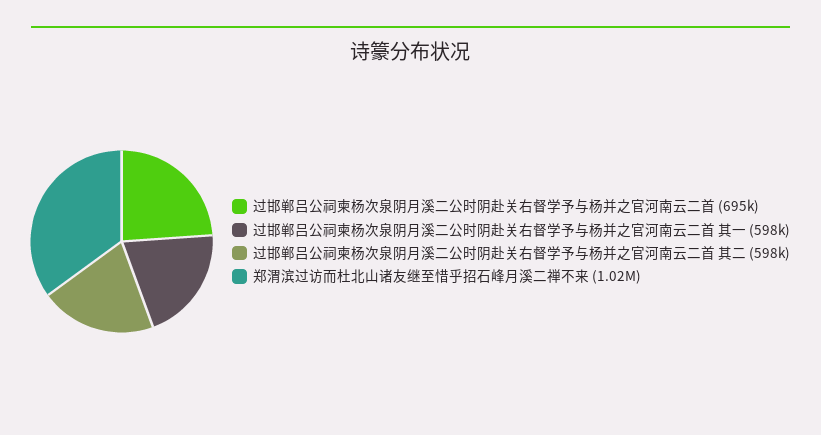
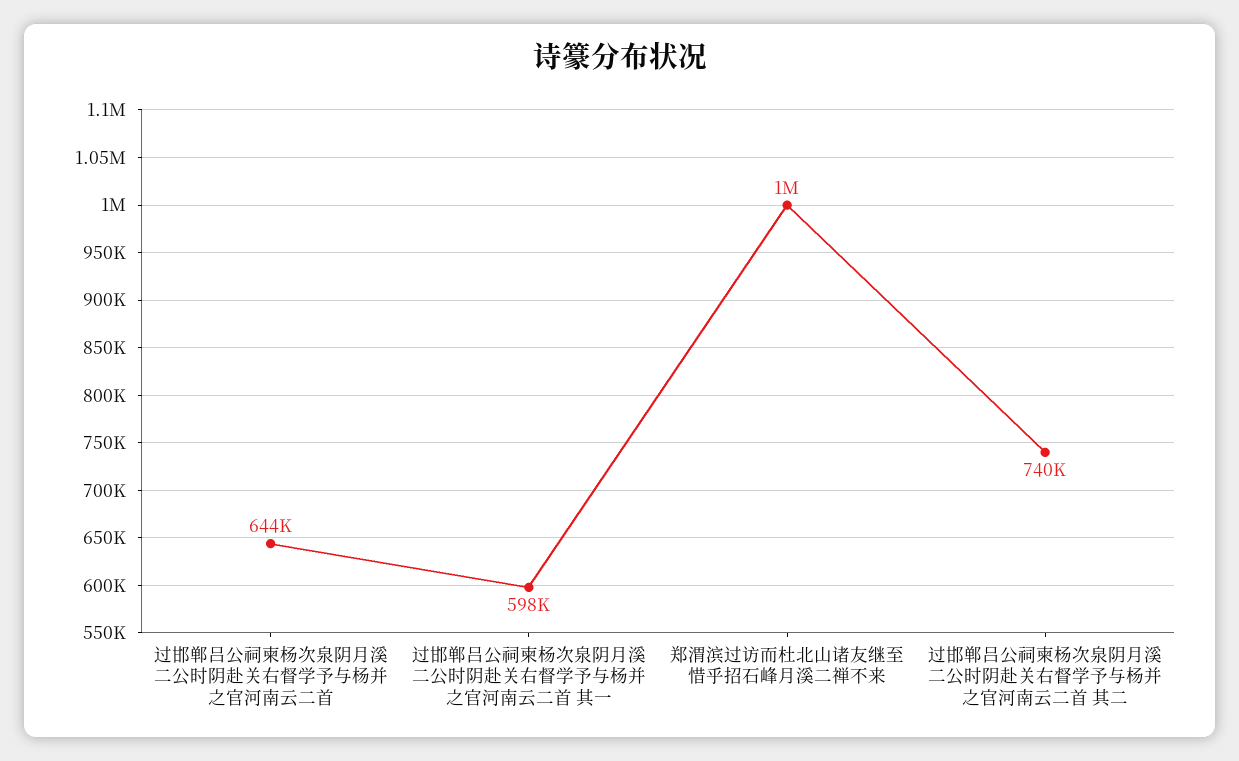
  {
-   "过邯郸吕公祠柬杨次泉阴月溪二公时阴赴关右督学予与杨并之官河南云二首": 695000,
+   "过邯郸吕公祠柬杨次泉阴月溪二公时阴赴关右督学予与杨并之官河南云二首": 644000,
    "过邯郸吕公祠柬杨次泉阴月溪二公时阴赴关右督学予与杨并之官河南云二首 其一": 598000,
-   "过邯郸吕公祠柬杨次泉阴月溪二公时阴赴关右督学予与杨并之官河南云二首 其二": 598000,
+   "过邯郸吕公祠柬杨次泉阴月溪二公时阴赴关右督学予与杨并之官河南云二首 其二": 740000,
    "郑渭滨过访而杜北山诸友继至惜乎招石峰月溪二禅不来": 1020000
  }

